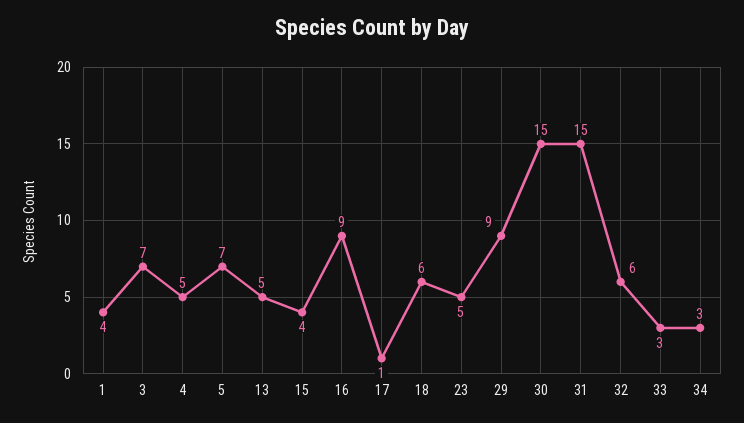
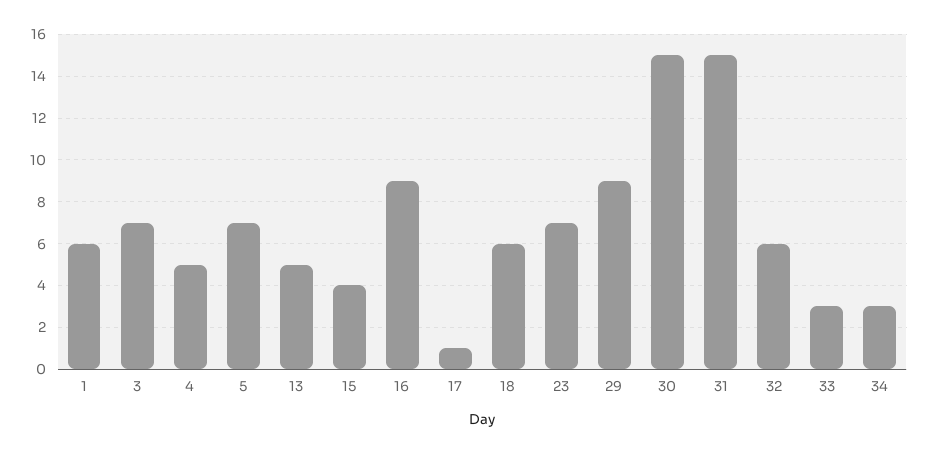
  {
-   "1": 4,
+   "1": 6,
    "3": 7,
    "4": 5,
    "5": 7,
    "13": 5,
    "15": 4,
    "16": 9,
    "17": 1,
    "18": 6,
-   "23": 5,
+   "23": 7,
    "29": 9,
    "30": 15,
    "31": 15,
    "32": 6,
    "33": 3,
    "34": 3
  }

